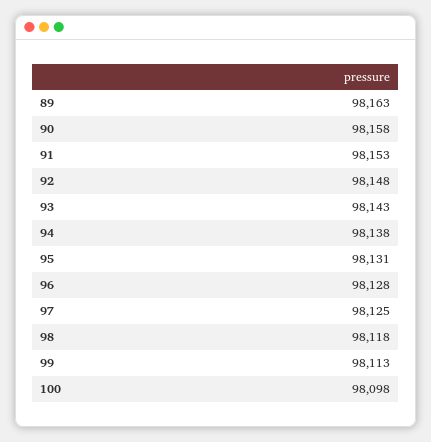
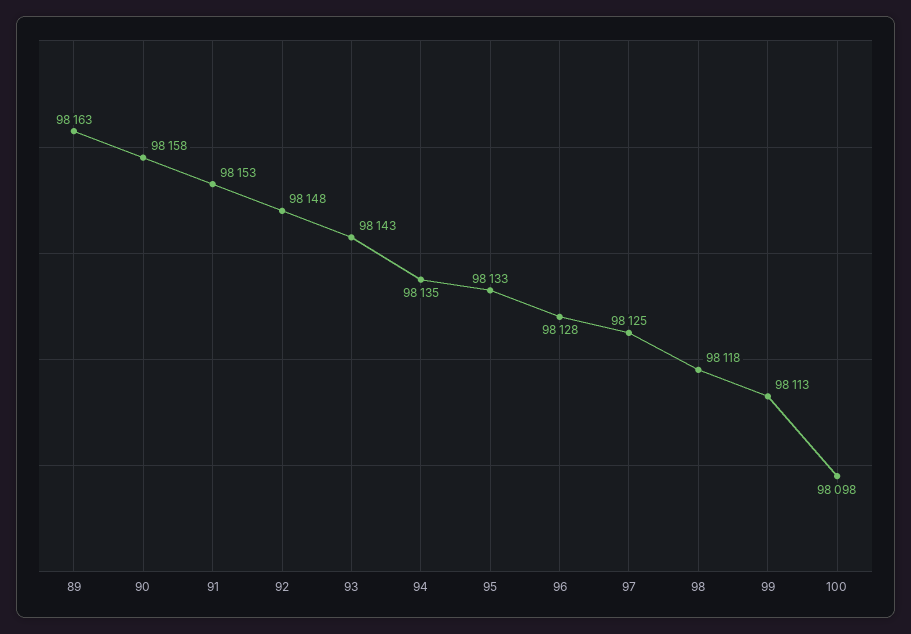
  {
    "89": 98163,
    "90": 98158,
    "91": 98153,
    "92": 98148,
    "93": 98143,
-   "94": 98138,
+   "94": 98135,
-   "95": 98131,
+   "95": 98133,
    "96": 98128,
    "97": 98125,
    "98": 98118,
    "99": 98113,
    "100": 98098
  }

